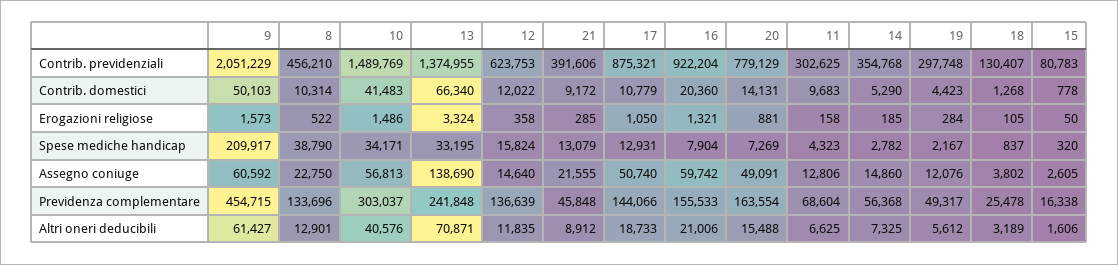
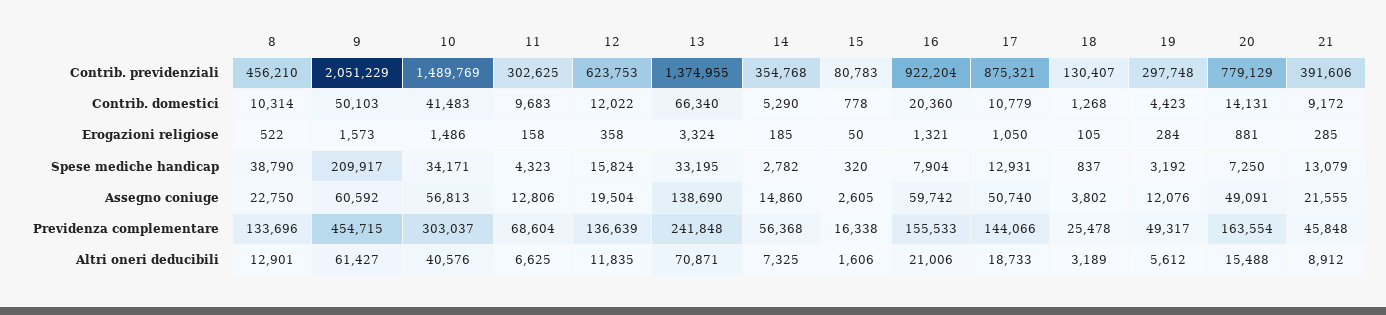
  {
    "9": {
      "Contrib. previdenziali": 2051229,
      "Contrib. domestici": 50103,
      "Erogazioni religiose": 1573,
      "Spese mediche handicap": 209917,
      "Assegno coniuge": 60592,
      "Previdenza complementare": 454715,
      "Altri oneri deducibili": 61427
    },
    "8": {
      "Contrib. previdenziali": 456210,
      "Contrib. domestici": 10314,
      "Erogazioni religiose": 522,
      "Spese mediche handicap": 38790,
      "Assegno coniuge": 22750,
      "Previdenza complementare": 133696,
      "Altri oneri deducibili": 12901
    },
    "10": {
      "Contrib. previdenziali": 1489769,
      "Contrib. domestici": 41483,
      "Erogazioni religiose": 1486,
      "Spese mediche handicap": 34171,
      "Assegno coniuge": 56813,
      "Previdenza complementare": 303037,
      "Altri oneri deducibili": 40576
    },
    "13": {
      "Contrib. previdenziali": 1374955,
      "Contrib. domestici": 66340,
      "Erogazioni religiose": 3324,
      "Spese mediche handicap": 33195,
      "Assegno coniuge": 138690,
      "Previdenza complementare": 241848,
      "Altri oneri deducibili": 70871
    },
    "12": {
      "Contrib. previdenziali": 623753,
      "Contrib. domestici": 12022,
      "Erogazioni religiose": 358,
      "Spese mediche handicap": 15824,
-     "Assegno coniuge": 14640,
+     "Assegno coniuge": 19504,
      "Previdenza complementare": 136639,
      "Altri oneri deducibili": 11835
    },
    "21": {
      "Contrib. previdenziali": 391606,
      "Contrib. domestici": 9172,
      "Erogazioni religiose": 285,
      "Spese mediche handicap": 13079,
      "Assegno coniuge": 21555,
      "Previdenza complementare": 45848,
      "Altri oneri deducibili": 8912
    },
    "17": {
      "Contrib. previdenziali": 875321,
      "Contrib. domestici": 10779,
      "Erogazioni religiose": 1050,
      "Spese mediche handicap": 12931,
      "Assegno coniuge": 50740,
      "Previdenza complementare": 144066,
      "Altri oneri deducibili": 18733
    },
    "16": {
      "Contrib. previdenziali": 922204,
      "Contrib. domestici": 20360,
      "Erogazioni religiose": 1321,
      "Spese mediche handicap": 7904,
      "Assegno coniuge": 59742,
      "Previdenza complementare": 155533,
      "Altri oneri deducibili": 21006
    },
    "20": {
      "Contrib. previdenziali": 779129,
      "Contrib. domestici": 14131,
      "Erogazioni religiose": 881,
-     "Spese mediche handicap": 7269,
+     "Spese mediche handicap": 7250,
      "Assegno coniuge": 49091,
      "Previdenza complementare": 163554,
      "Altri oneri deducibili": 15488
    },
    "11": {
      "Contrib. previdenziali": 302625,
      "Contrib. domestici": 9683,
      "Erogazioni religiose": 158,
      "Spese mediche handicap": 4323,
      "Assegno coniuge": 12806,
      "Previdenza complementare": 68604,
      "Altri oneri deducibili": 6625
    },
    "14": {
      "Contrib. previdenziali": 354768,
      "Contrib. domestici": 5290,
      "Erogazioni religiose": 185,
      "Spese mediche handicap": 2782,
      "Assegno coniuge": 14860,
      "Previdenza complementare": 56368,
      "Altri oneri deducibili": 7325
    },
    "19": {
      "Contrib. previdenziali": 297748,
      "Contrib. domestici": 4423,
      "Erogazioni religiose": 284,
-     "Spese mediche handicap": 2167,
+     "Spese mediche handicap": 3192,
      "Assegno coniuge": 12076,
      "Previdenza complementare": 49317,
      "Altri oneri deducibili": 5612
    },
    "18": {
      "Contrib. previdenziali": 130407,
      "Contrib. domestici": 1268,
      "Erogazioni religiose": 105,
      "Spese mediche handicap": 837,
      "Assegno coniuge": 3802,
      "Previdenza complementare": 25478,
      "Altri oneri deducibili": 3189
    },
    "15": {
      "Contrib. previdenziali": 80783,
      "Contrib. domestici": 778,
      "Erogazioni religiose": 50,
      "Spese mediche handicap": 320,
      "Assegno coniuge": 2605,
      "Previdenza complementare": 16338,
      "Altri oneri deducibili": 1606
    }
  }

